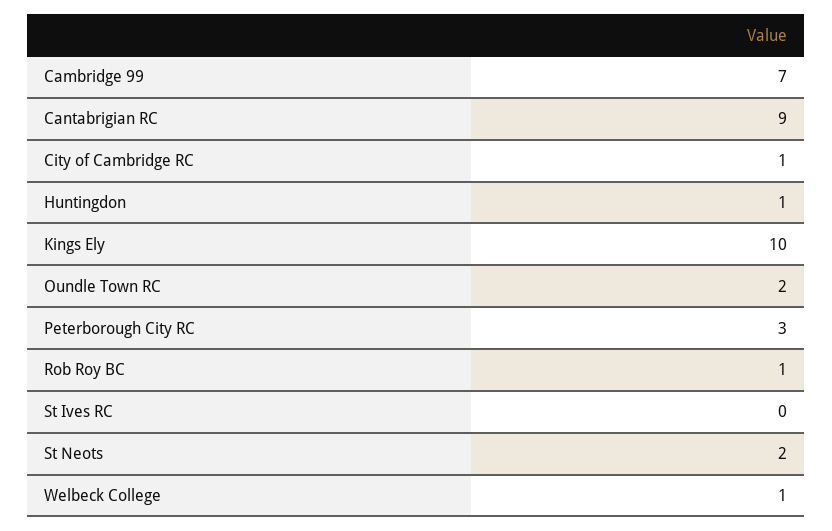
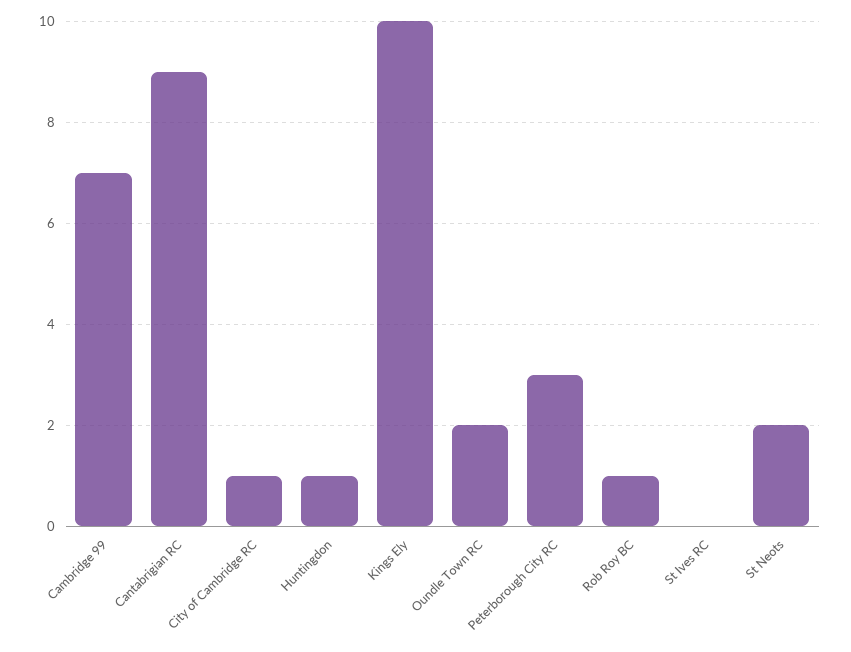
  {
    "Cambridge 99": 7,
    "Cantabrigian RC": 9,
    "City of Cambridge RC": 1,
    "Huntingdon": 1,
    "Kings Ely": 10,
    "Oundle Town RC": 2,
    "Peterborough City RC": 3,
    "Rob Roy BC": 1,
    "St Ives RC": 0,
-   "St Neots": 2,
+   "St Neots": 2
-   "Welbeck College": 1
  }

